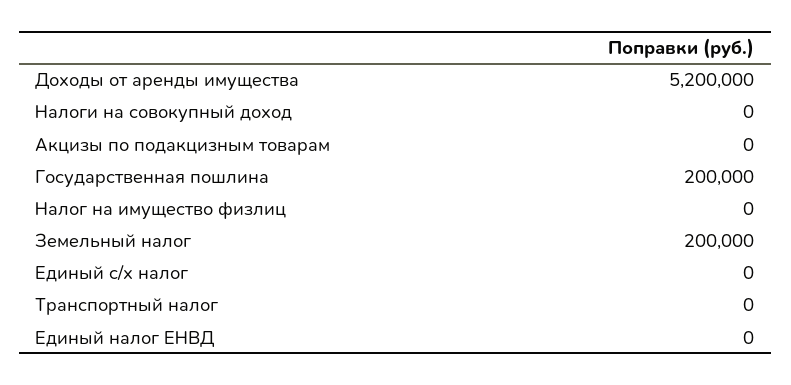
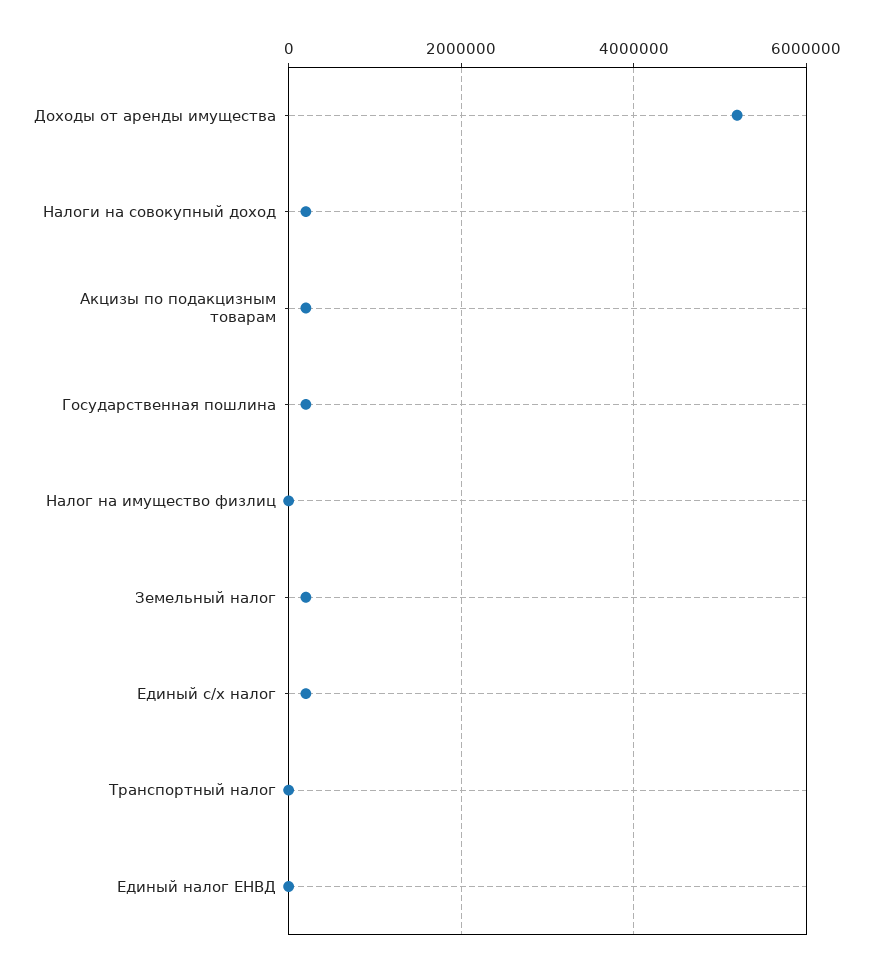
  {
    "Доходы от аренды имущества": 5200000,
-   "Налоги на совокупный доход": 0,
+   "Налоги на совокупный доход": 200000,
-   "Акцизы по подакцизным товарам": 0,
+   "Акцизы по подакцизным товарам": 200000,
    "Государственная пошлина": 200000,
    "Налог на имущество физлиц": 0,
    "Земельный налог": 200000,
-   "Единый с/х налог": 0,
+   "Единый с/х налог": 200000,
    "Транспортный налог": 0,
    "Единый налог ЕНВД": 0
  }

